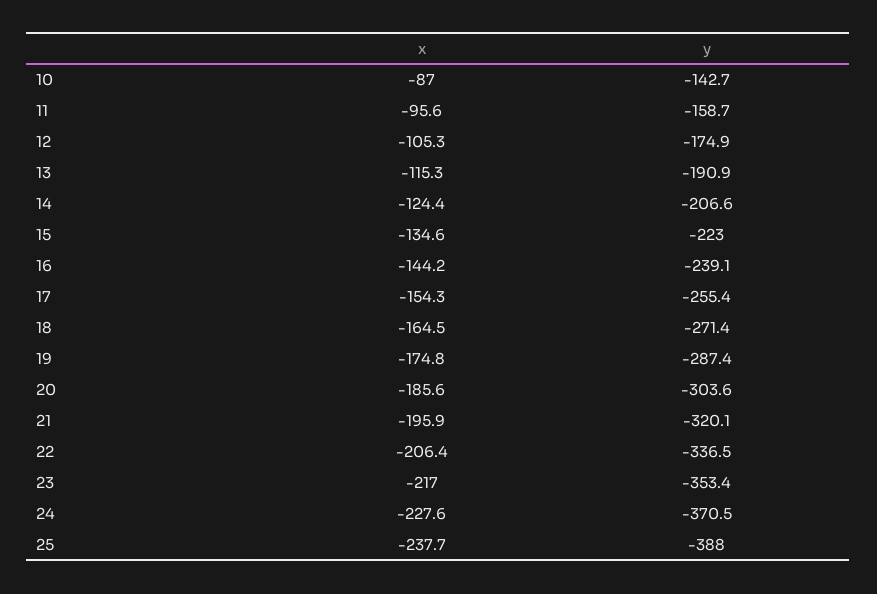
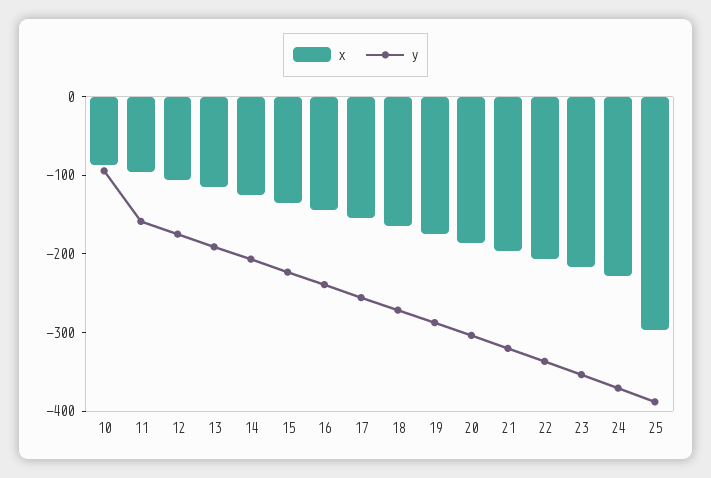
  {
    "x": {
      "10": -87,
      "11": -95.6,
      "12": -105.3,
      "13": -115.3,
      "14": -124.4,
      "15": -134.6,
      "16": -144.2,
      "17": -154.3,
      "18": -164.5,
      "19": -174.8,
      "20": -185.6,
      "21": -195.9,
      "22": -206.4,
      "23": -217,
      "24": -227.6,
-     "25": -237.7
+     "25": -300
    },
    "y": {
-     "10": -142.7,
+     "10": -100,
      "11": -158.7,
      "12": -174.9,
      "13": -190.9,
      "14": -206.6,
      "15": -223,
      "16": -239.1,
      "17": -255.4,
      "18": -271.4,
      "19": -287.4,
      "20": -303.6,
      "21": -320.1,
      "22": -336.5,
      "23": -353.4,
      "24": -370.5,
      "25": -388
    }
  }

